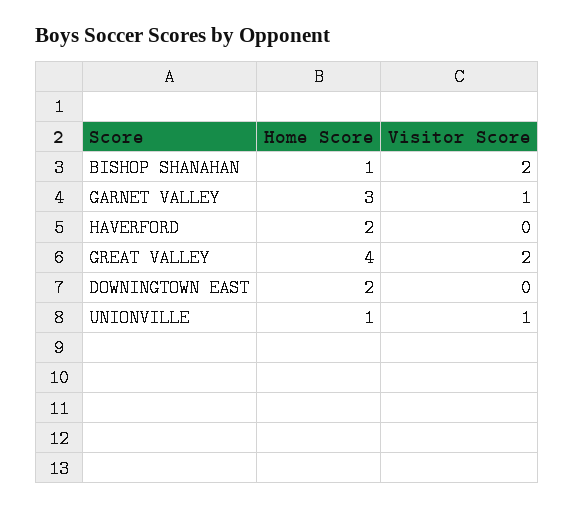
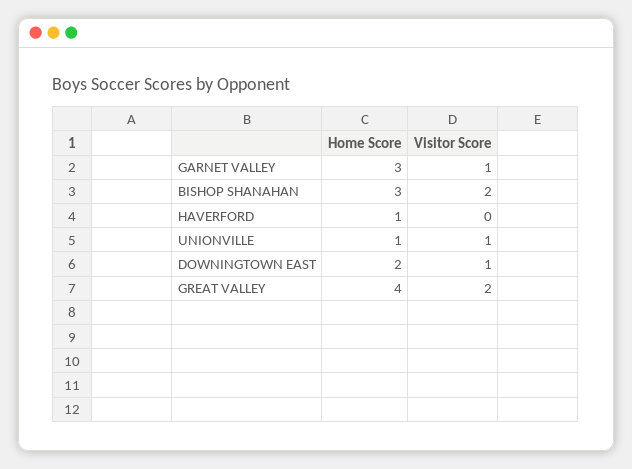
  {
    "Home Score": {
-     "BISHOP SHANAHAN": 1,
+     "BISHOP SHANAHAN": 3,
      "GARNET VALLEY": 3,
-     "HAVERFORD": 2,
+     "HAVERFORD": 1,
      "GREAT VALLEY": 4,
      "DOWNINGTOWN EAST": 2,
      "UNIONVILLE": 1
    },
    "Visitor Score": {
      "BISHOP SHANAHAN": 2,
      "GARNET VALLEY": 1,
      "HAVERFORD": 0,
      "GREAT VALLEY": 2,
-     "DOWNINGTOWN EAST": 0,
+     "DOWNINGTOWN EAST": 1,
      "UNIONVILLE": 1
    }
  }

